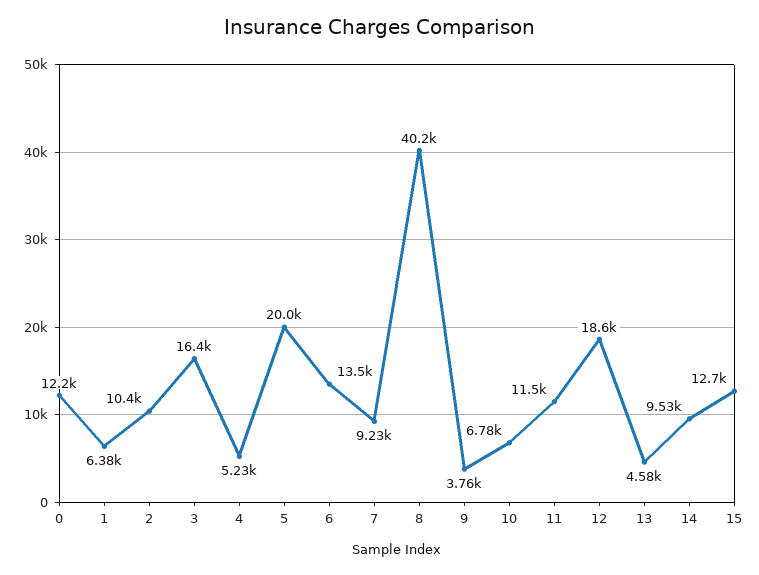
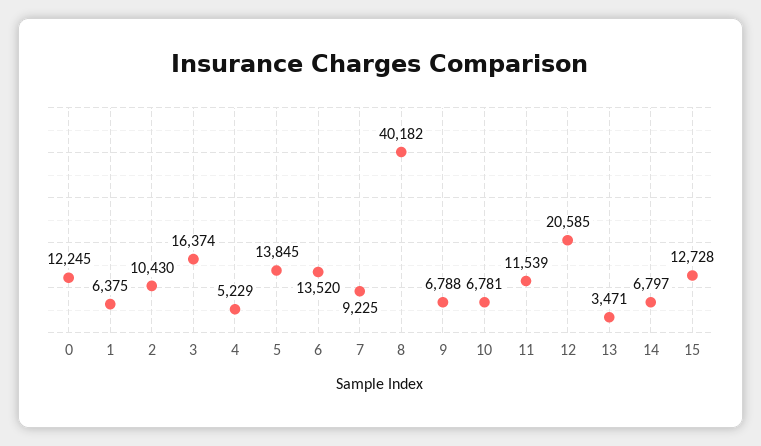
  {
    "0": 12245,
    "1": 6375,
    "2": 10430,
    "3": 16374,
    "4": 5229,
-   "5": 20000,
+   "5": 13845,
    "6": 13520,
    "7": 9225,
    "8": 40182,
-   "9": 3760,
+   "9": 6788,
    "10": 6781,
    "11": 11539,
-   "12": 18600,
+   "12": 20585,
-   "13": 4580,
+   "13": 3471,
-   "14": 9530,
+   "14": 6797,
    "15": 12728
  }

